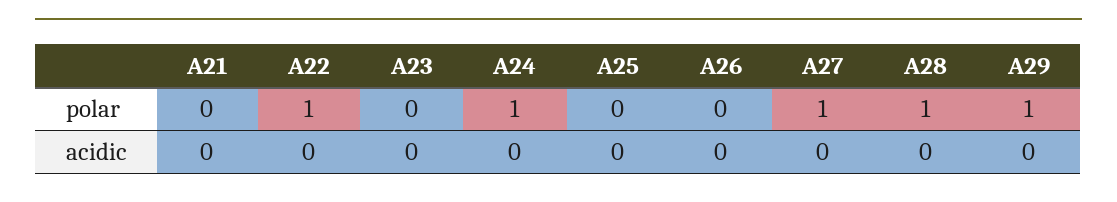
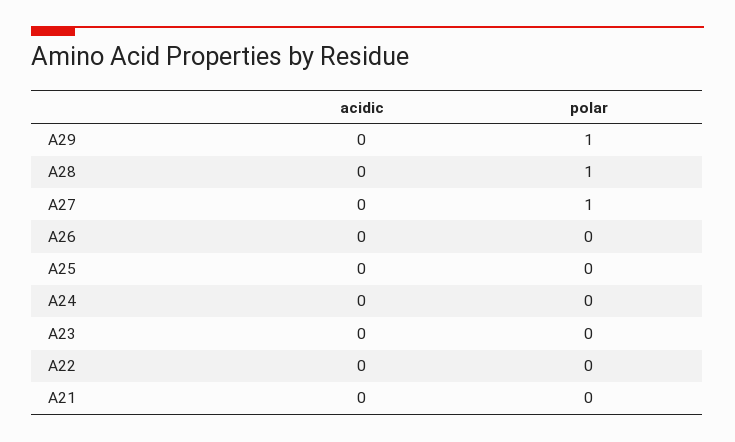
  {
    "A21": {
      "polar": 0,
      "acidic": 0
    },
    "A22": {
-     "polar": 1,
+     "polar": 0,
      "acidic": 0
    },
    "A23": {
      "polar": 0,
      "acidic": 0
    },
    "A24": {
-     "polar": 1,
+     "polar": 0,
      "acidic": 0
    },
    "A25": {
      "polar": 0,
      "acidic": 0
    },
    "A26": {
      "polar": 0,
      "acidic": 0
    },
    "A27": {
      "polar": 1,
      "acidic": 0
    },
    "A28": {
      "polar": 1,
      "acidic": 0
    },
    "A29": {
      "polar": 1,
      "acidic": 0
    }
  }

